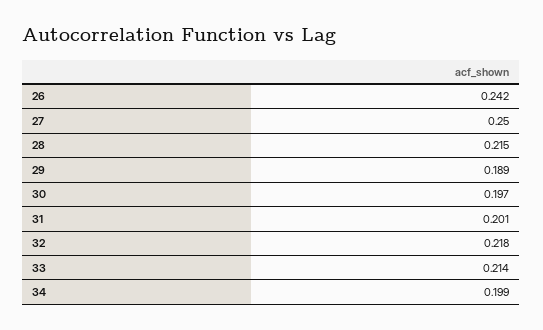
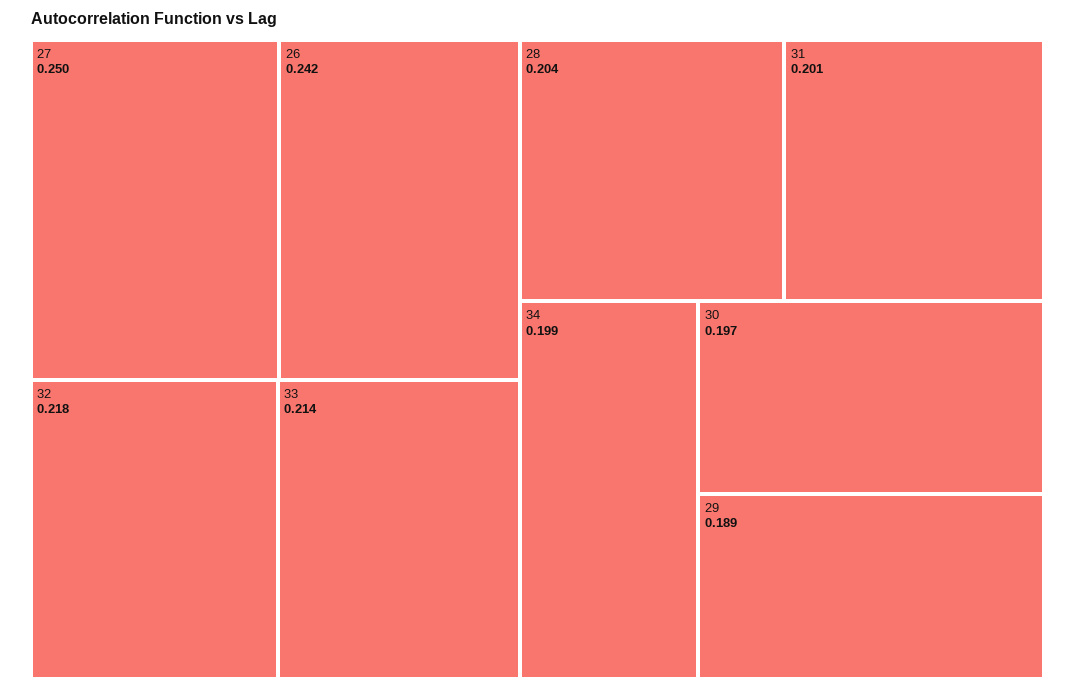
  {
    "26": 0.242,
    "27": 0.25,
-   "28": 0.215,
+   "28": 0.204,
    "29": 0.189,
    "30": 0.197,
    "31": 0.201,
    "32": 0.218,
    "33": 0.214,
    "34": 0.199
  }

